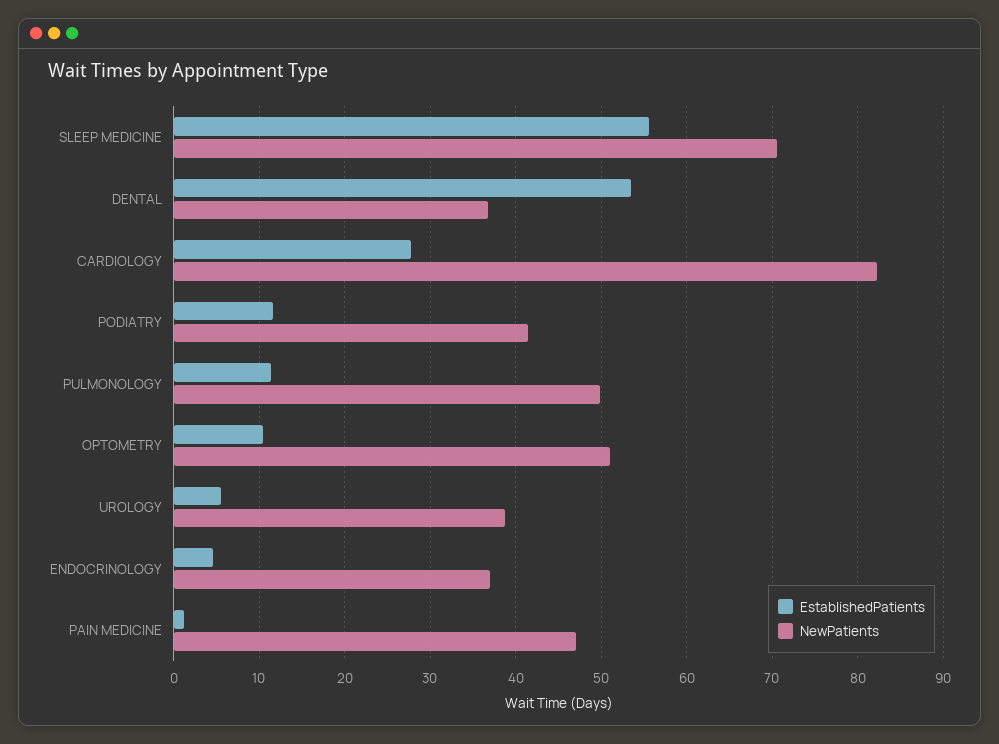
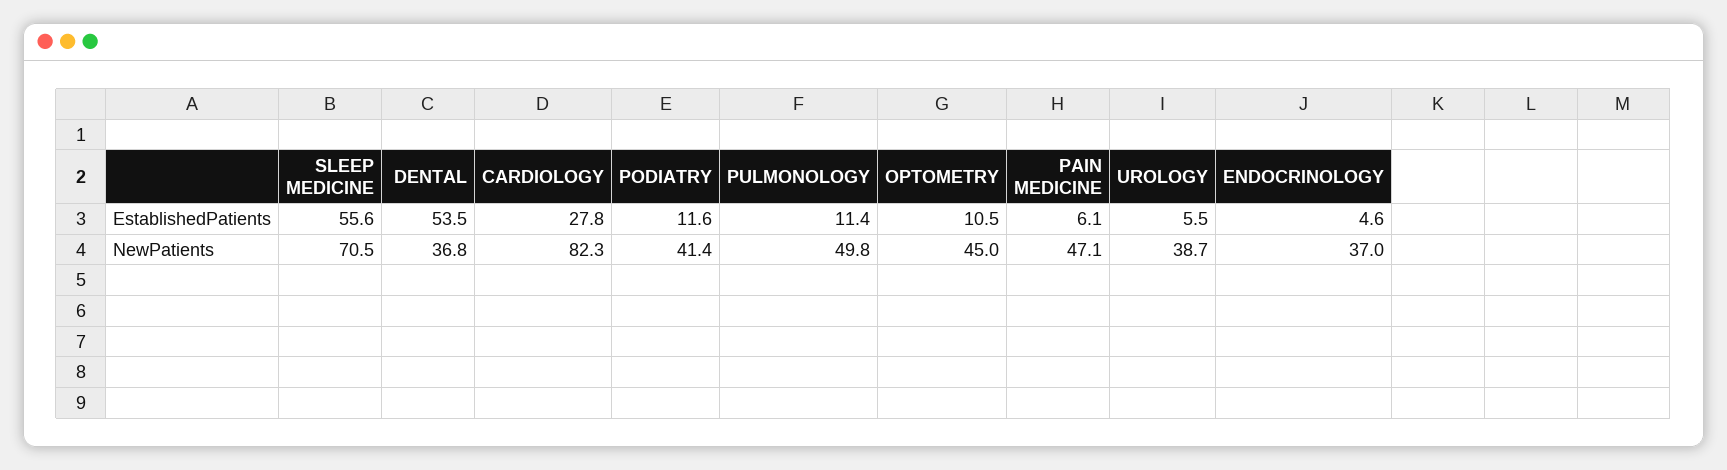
  {
    "EstablishedPatients": {
      "SLEEP MEDICINE": 55.6,
      "DENTAL": 53.5,
      "CARDIOLOGY": 27.8,
      "PODIATRY": 11.6,
      "PULMONOLOGY": 11.4,
      "OPTOMETRY": 10.5,
      "UROLOGY": 5.5,
      "ENDOCRINOLOGY": 4.6,
-     "PAIN MEDICINE": 1
+     "PAIN MEDICINE": 6.1
    },
    "NewPatients": {
      "SLEEP MEDICINE": 70.5,
      "DENTAL": 36.8,
      "CARDIOLOGY": 82.3,
      "PODIATRY": 41.4,
      "PULMONOLOGY": 49.8,
-     "OPTOMETRY": 51,
+     "OPTOMETRY": 45,
      "UROLOGY": 38.7,
      "ENDOCRINOLOGY": 37,
      "PAIN MEDICINE": 47.1
    }
  }

